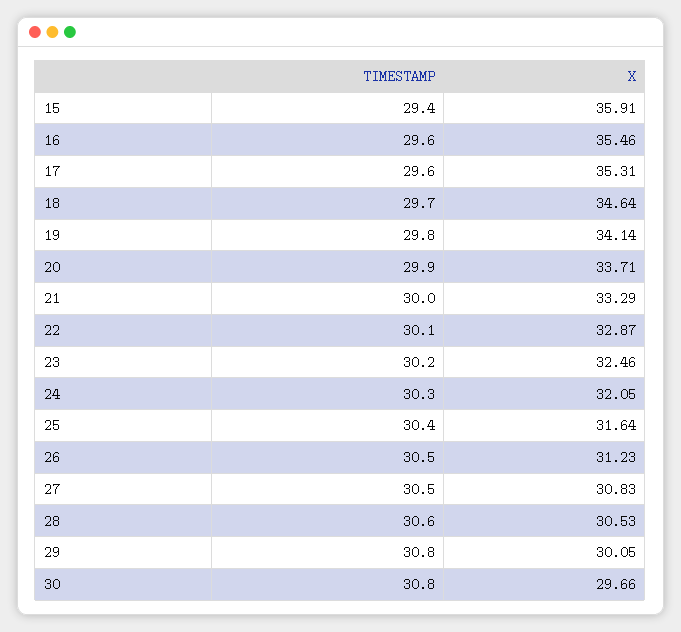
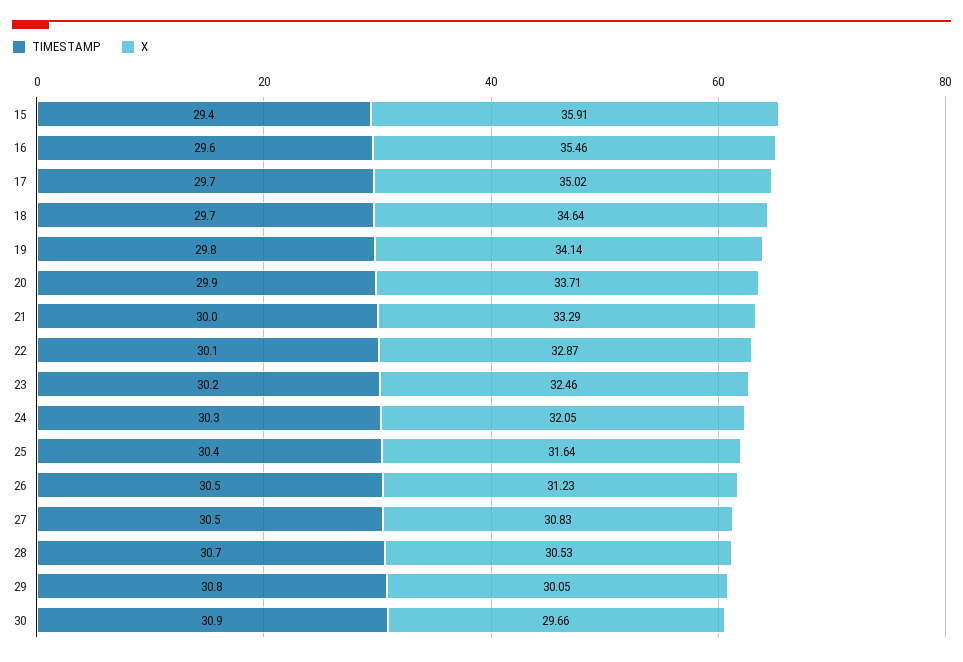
  {
    "TIMESTAMP": {
      "15": 29.4,
      "16": 29.6,
-     "17": 29.6,
+     "17": 29.7,
      "18": 29.7,
      "19": 29.8,
      "20": 29.9,
      "21": 30,
      "22": 30.1,
      "23": 30.2,
      "24": 30.3,
      "25": 30.4,
      "26": 30.5,
      "27": 30.5,
-     "28": 30.6,
+     "28": 30.7,
      "29": 30.8,
-     "30": 30.8
+     "30": 30.9
    },
    "X": {
      "15": 35.91,
      "16": 35.46,
-     "17": 35.31,
+     "17": 35.02,
      "18": 34.64,
      "19": 34.14,
      "20": 33.71,
      "21": 33.29,
      "22": 32.87,
      "23": 32.46,
      "24": 32.05,
      "25": 31.64,
      "26": 31.23,
      "27": 30.83,
      "28": 30.53,
      "29": 30.05,
      "30": 29.66
    }
  }

